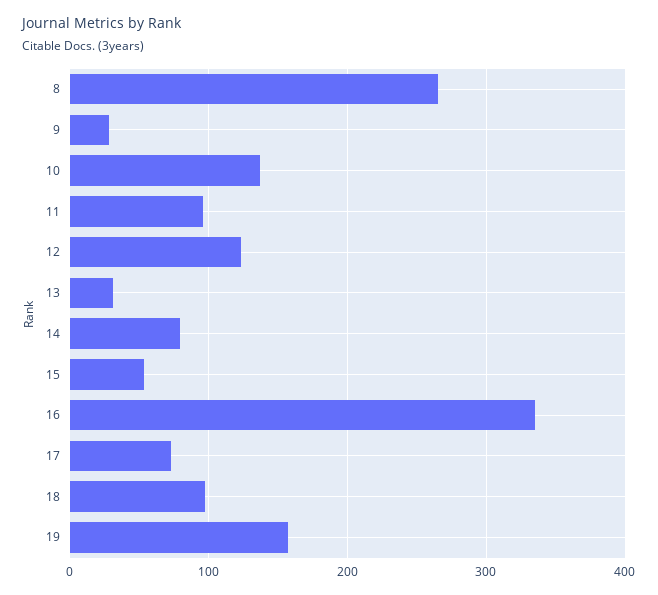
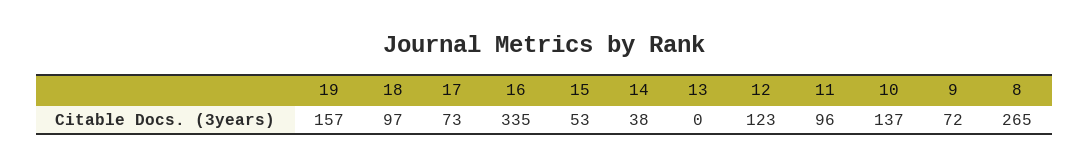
  {
    "8": 265,
-   "9": 30,
+   "9": 72,
    "10": 137,
    "11": 96,
    "12": 123,
-   "13": 30,
+   "13": 0,
-   "14": 80,
+   "14": 38,
    "15": 53,
    "16": 335,
    "17": 73,
    "18": 97,
    "19": 157
  }

